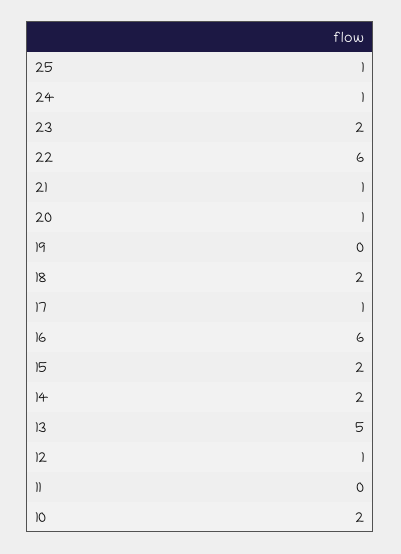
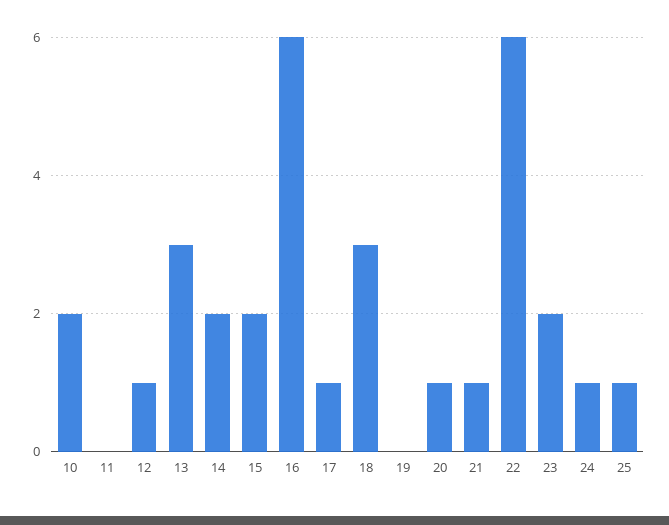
  {
    "25": 1,
    "24": 1,
    "23": 2,
    "22": 6,
    "21": 1,
    "20": 1,
    "19": 0,
-   "18": 2,
+   "18": 3,
    "17": 1,
    "16": 6,
    "15": 2,
    "14": 2,
-   "13": 5,
+   "13": 3,
    "12": 1,
    "11": 0,
    "10": 2
  }

